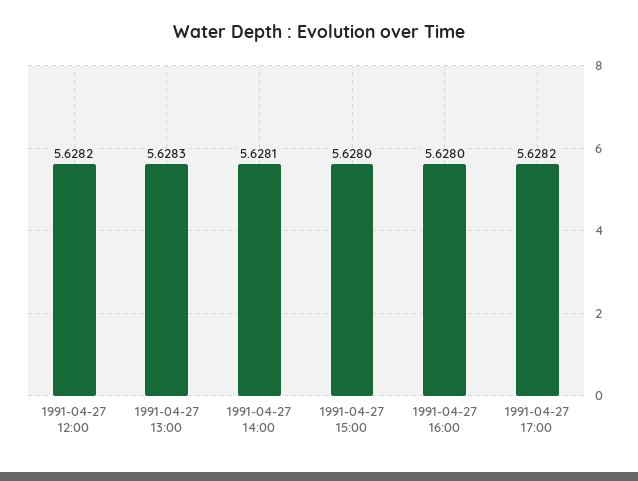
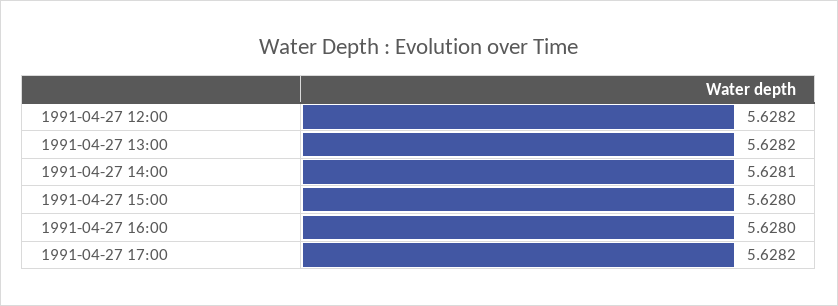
  {
    "1991-04-27 12:00": 5.6282,
-   "1991-04-27 13:00": 5.6283,
+   "1991-04-27 13:00": 5.6282,
    "1991-04-27 14:00": 5.6281,
    "1991-04-27 15:00": 5.628,
    "1991-04-27 16:00": 5.628,
    "1991-04-27 17:00": 5.6282
  }

